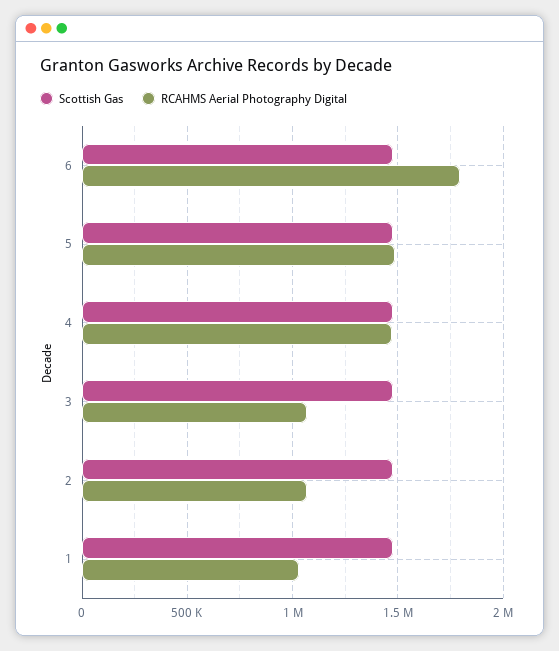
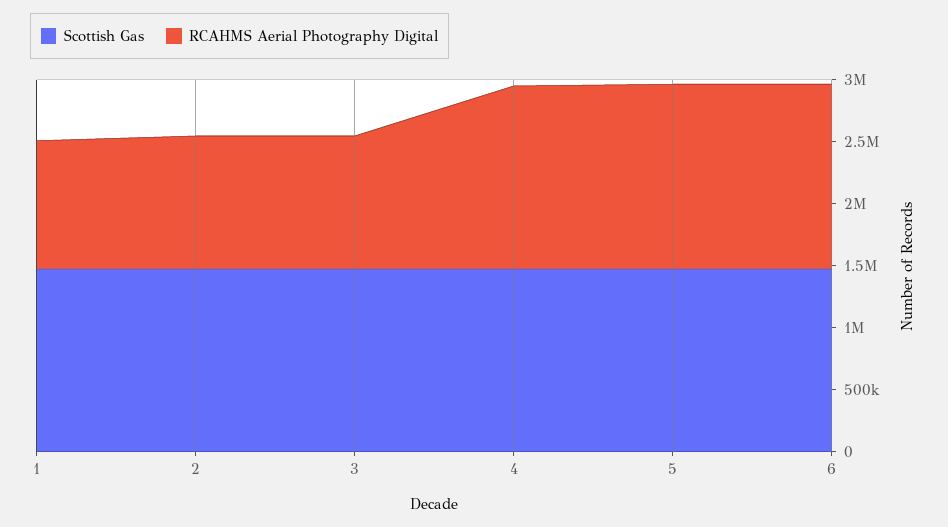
  {
    "Scottish Gas": {
      "6": 1500000,
      "5": 1500000,
      "4": 1500000,
      "3": 1500000,
      "2": 1500000,
      "1": 1500000
    },
    "RCAHMS Aerial Photography Digital": {
-     "6": 1800000,
+     "6": 1500000,
      "5": 1500000,
      "4": 1450000,
      "3": 1050000,
      "2": 1050000,
      "1": 1050000
    }
  }

